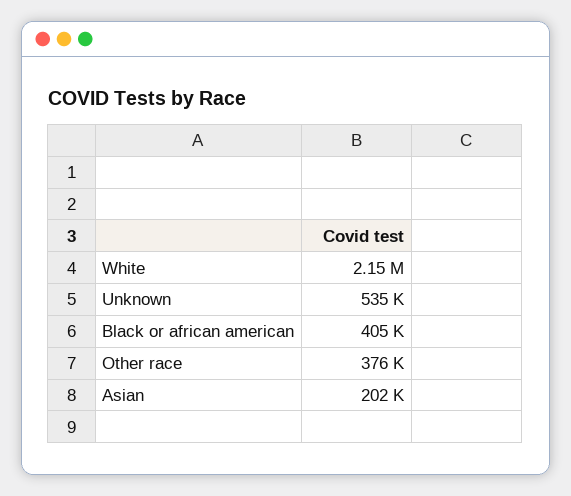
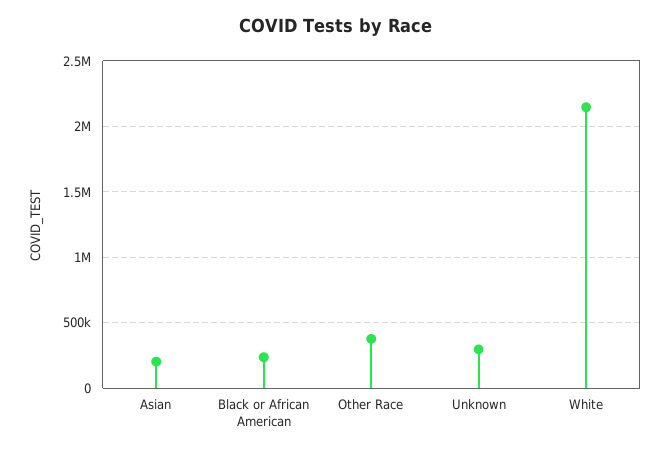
  {
    "White": 2150000,
-   "Unknown": 535000,
+   "Unknown": 300000,
-   "Black or african american": 405000,
+   "Black or african american": 250000,
    "Other race": 376000,
    "Asian": 202000
  }

